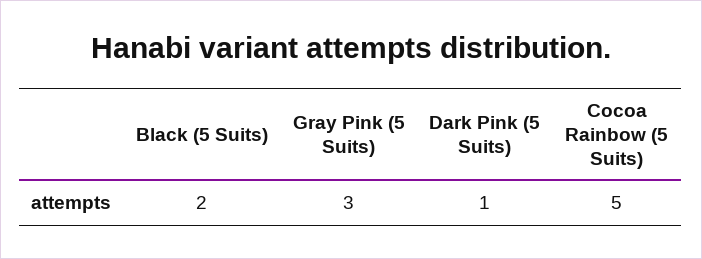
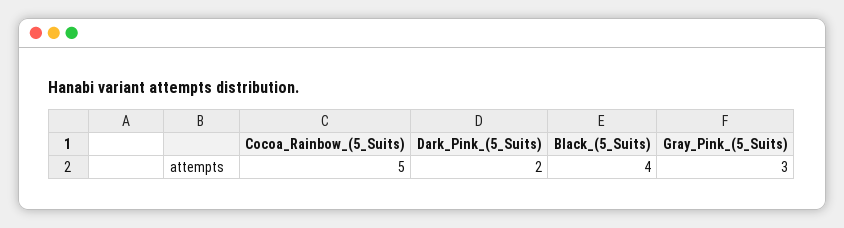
  {
-   "Black (5 Suits)": 2,
+   "Black (5 Suits)": 4,
    "Gray Pink (5 Suits)": 3,
-   "Dark Pink (5 Suits)": 1,
+   "Dark Pink (5 Suits)": 2,
    "Cocoa Rainbow (5 Suits)": 5
  }

